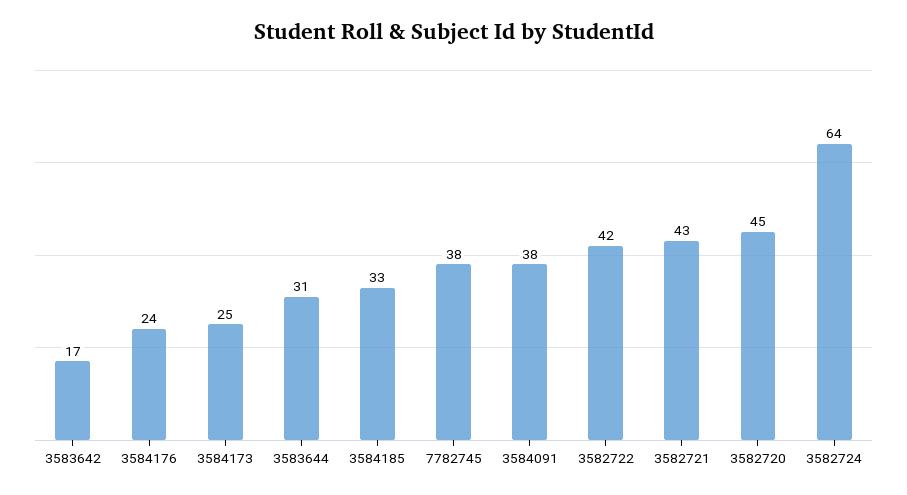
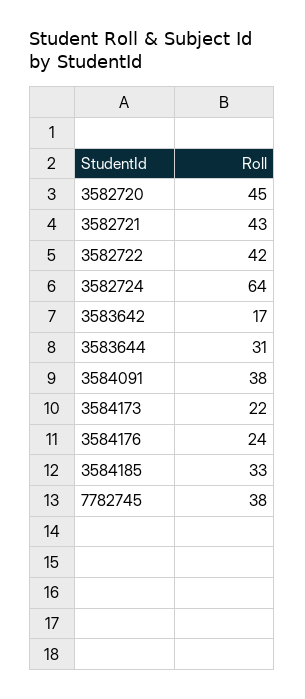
  {
    "3583642": 17,
    "3584176": 24,
-   "3584173": 25,
+   "3584173": 22,
    "3583644": 31,
    "3584185": 33,
    "7782745": 38,
    "3584091": 38,
    "3582722": 42,
    "3582721": 43,
    "3582720": 45,
    "3582724": 64
  }

